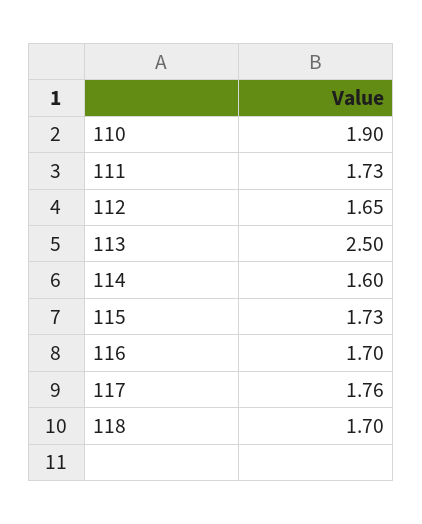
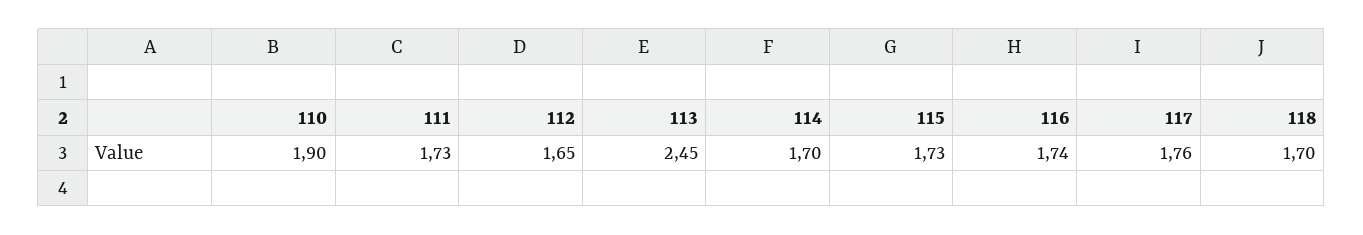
  {
    "110": 1.9,
    "111": 1.73,
    "112": 1.65,
-   "113": 2.5,
+   "113": 2.45,
-   "114": 1.6,
+   "114": 1.7,
    "115": 1.73,
-   "116": 1.7,
+   "116": 1.74,
    "117": 1.76,
    "118": 1.7
  }

